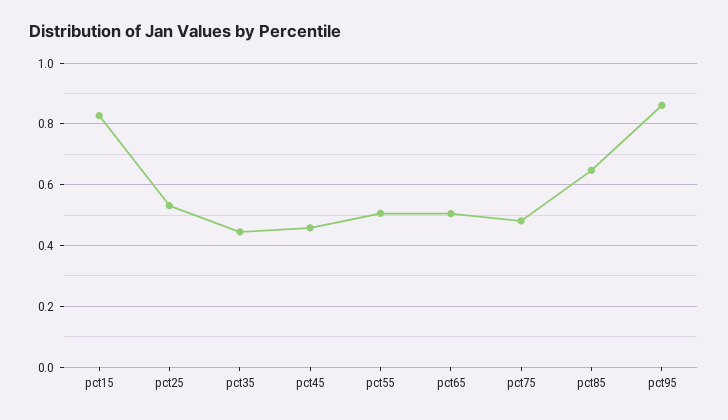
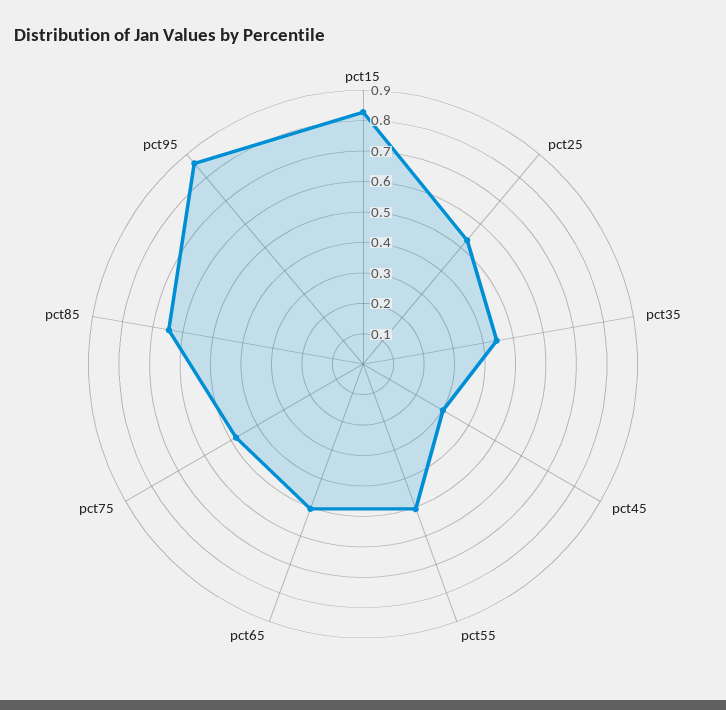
  {
    "pct15": 0.82,
    "pct25": 0.54,
    "pct35": 0.44,
-   "pct45": 0.46,
+   "pct45": 0.3,
    "pct55": 0.5,
    "pct65": 0.5,
    "pct75": 0.48,
    "pct85": 0.64,
    "pct95": 0.86
  }

